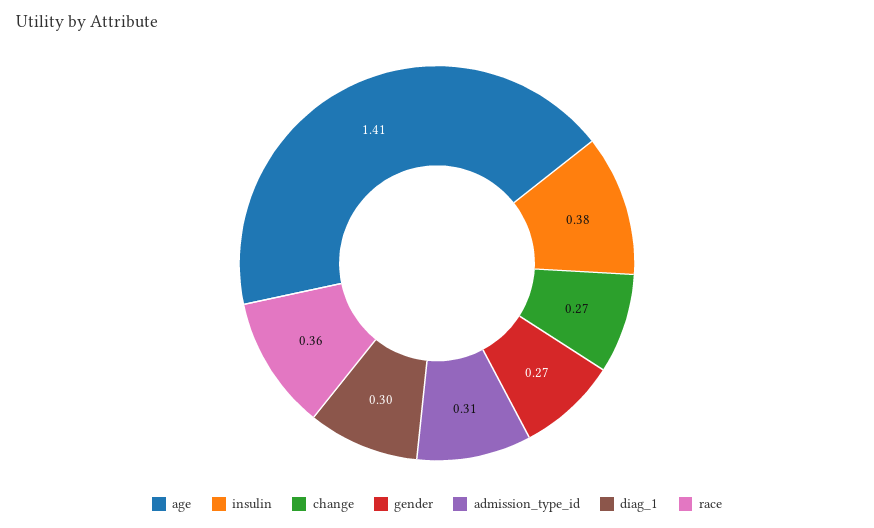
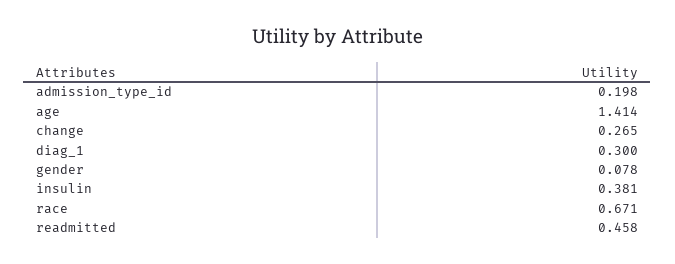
  {
    "age": 1.414,
    "insulin": 0.381,
    "change": 0.265,
-   "gender": 0.27,
+   "gender": 0.078,
-   "admission_type_id": 0.31,
+   "admission_type_id": 0.198,
    "diag_1": 0.3,
-   "race": 0.36
+   "race": 0.671,
+   "readmitted": 0.458
  }

